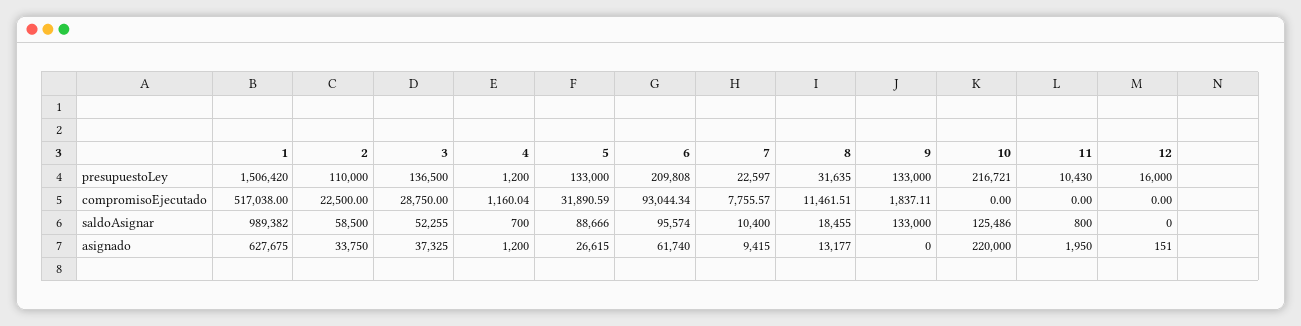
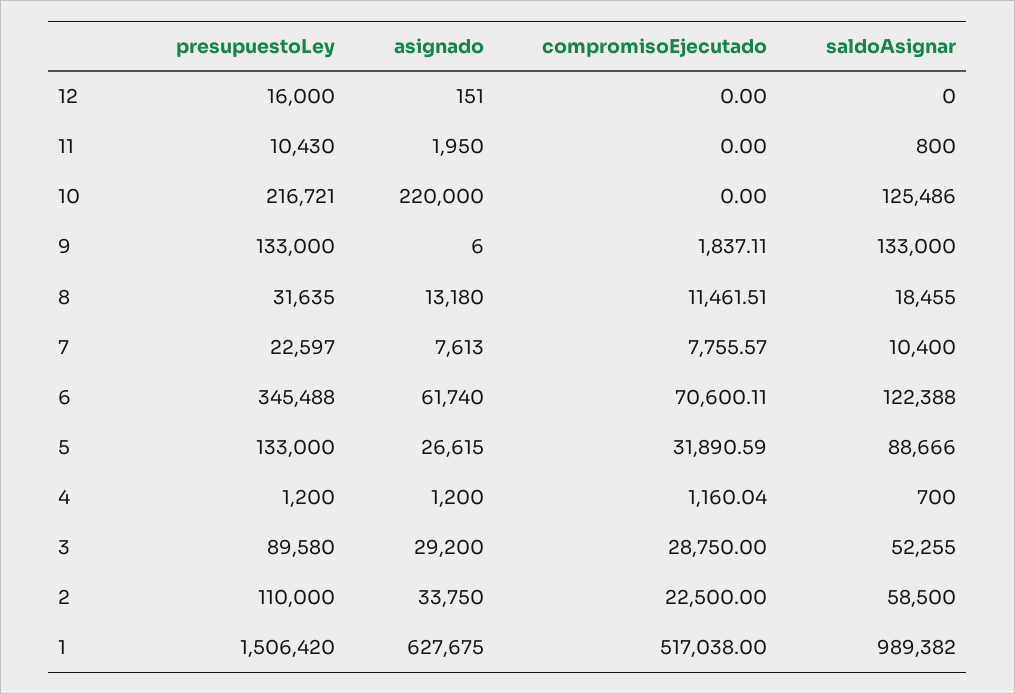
  {
    "1": {
      "presupuestoLey": 1506420,
      "compromisoEjecutado": 517038,
      "saldoAsignar": 989382,
      "asignado": 627675
    },
    "2": {
      "presupuestoLey": 110000,
      "compromisoEjecutado": 22500,
      "saldoAsignar": 58500,
      "asignado": 33750
    },
    "3": {
-     "presupuestoLey": 136500,
+     "presupuestoLey": 89580,
      "compromisoEjecutado": 28750,
      "saldoAsignar": 52255,
-     "asignado": 37325
+     "asignado": 29200
    },
    "4": {
      "presupuestoLey": 1200,
      "compromisoEjecutado": 1160.04,
      "saldoAsignar": 700,
      "asignado": 1200
    },
    "5": {
      "presupuestoLey": 133000,
      "compromisoEjecutado": 31890.59,
      "saldoAsignar": 88666,
      "asignado": 26615
    },
    "6": {
-     "presupuestoLey": 209808,
+     "presupuestoLey": 345488,
-     "compromisoEjecutado": 93044.34,
+     "compromisoEjecutado": 70600.11,
-     "saldoAsignar": 95574,
+     "saldoAsignar": 122388,
      "asignado": 61740
    },
    "7": {
      "presupuestoLey": 22597,
      "compromisoEjecutado": 7755.57,
      "saldoAsignar": 10400,
-     "asignado": 9415
+     "asignado": 7613
    },
    "8": {
      "presupuestoLey": 31635,
      "compromisoEjecutado": 11461.51,
      "saldoAsignar": 18455,
-     "asignado": 13177
+     "asignado": 13180
    },
    "9": {
      "presupuestoLey": 133000,
      "compromisoEjecutado": 1837.11,
      "saldoAsignar": 133000,
-     "asignado": 0
+     "asignado": 6
    },
    "10": {
      "presupuestoLey": 216721,
      "compromisoEjecutado": 0,
      "saldoAsignar": 125486,
      "asignado": 220000
    },
    "11": {
      "presupuestoLey": 10430,
      "compromisoEjecutado": 0,
      "saldoAsignar": 800,
      "asignado": 1950
    },
    "12": {
      "presupuestoLey": 16000,
      "compromisoEjecutado": 0,
      "saldoAsignar": 0,
      "asignado": 151
    }
  }

